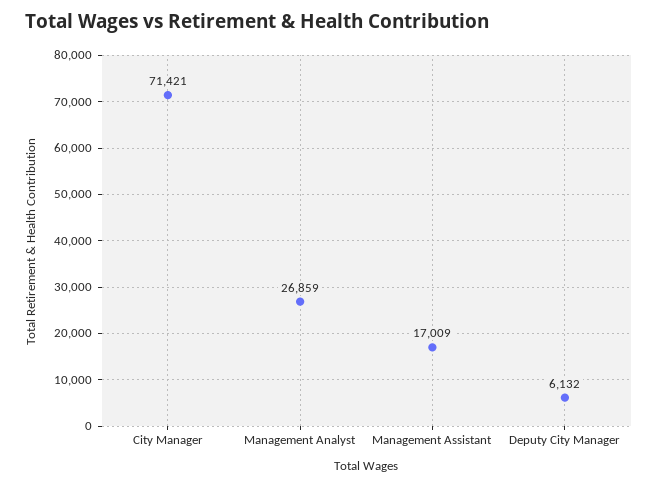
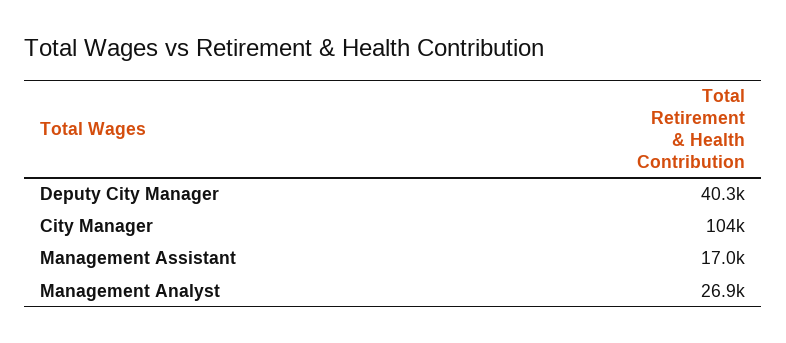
  {
-   "City Manager": 71421,
+   "City Manager": 104000,
    "Management Analyst": 26859,
    "Management Assistant": 17009,
-   "Deputy City Manager": 6132
+   "Deputy City Manager": 40300
  }

